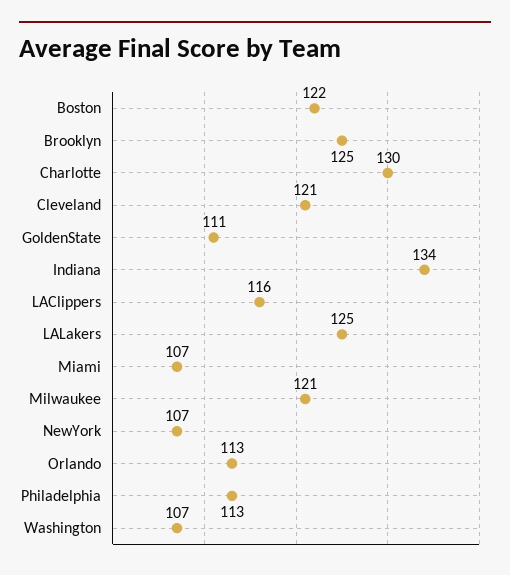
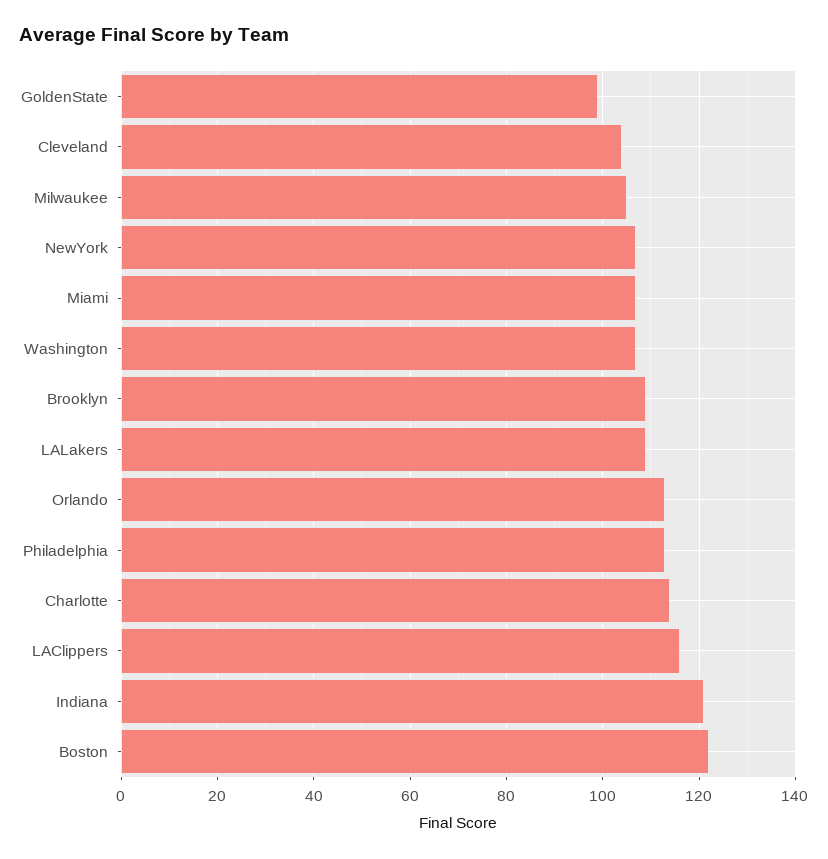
  {
    "Boston": 122,
-   "Brooklyn": 125,
+   "Brooklyn": 110,
-   "Charlotte": 130,
+   "Charlotte": 115,
-   "Cleveland": 121,
+   "Cleveland": 105,
-   "GoldenState": 111,
+   "GoldenState": 100,
-   "Indiana": 134,
+   "Indiana": 120,
    "LAClippers": 116,
-   "LALakers": 125,
+   "LALakers": 110,
    "Miami": 107,
-   "Milwaukee": 121,
+   "Milwaukee": 105,
    "NewYork": 107,
    "Orlando": 113,
    "Philadelphia": 113,
    "Washington": 107
  }

